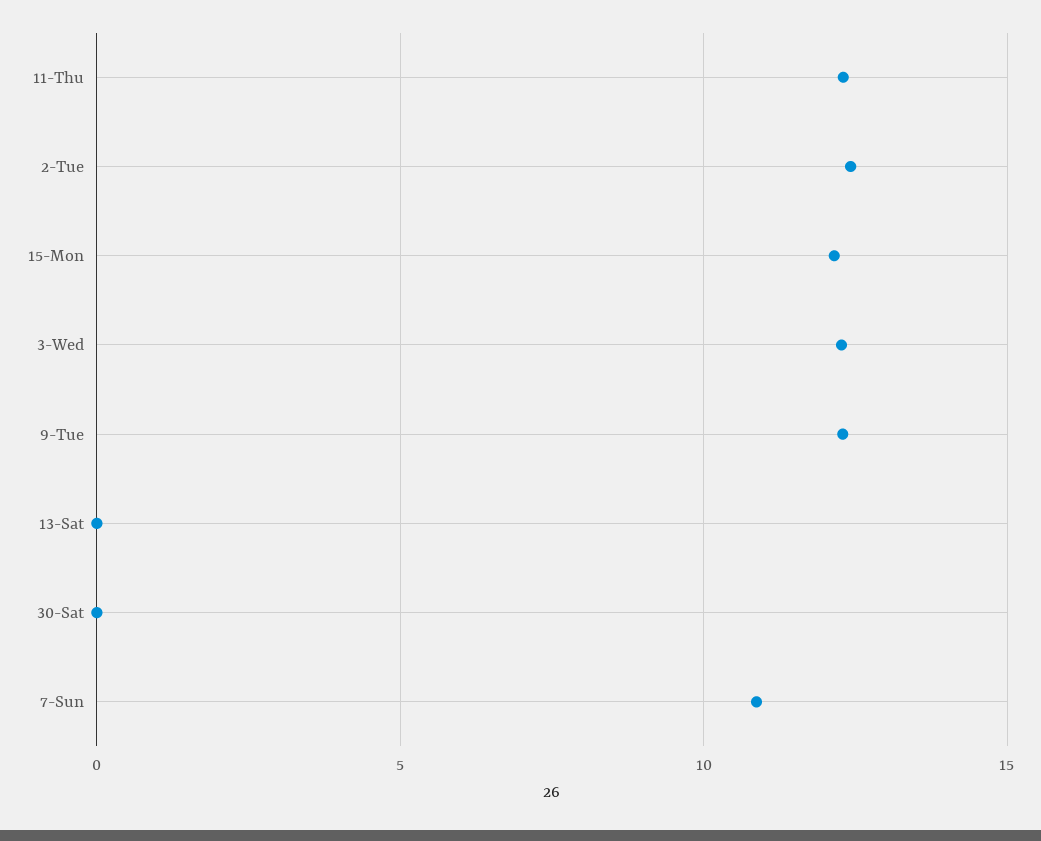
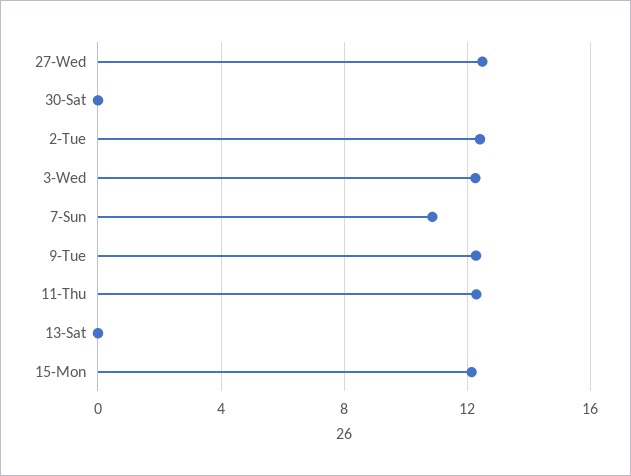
  {
    "11-Thu": 12.5,
    "2-Tue": 12.5,
    "15-Mon": 12,
    "3-Wed": 12.5,
    "9-Tue": 12.5,
    "13-Sat": 0,
    "30-Sat": 0,
-   "7-Sun": 11
+   "7-Sun": 11,
+   "27-Wed": 12.5
  }

